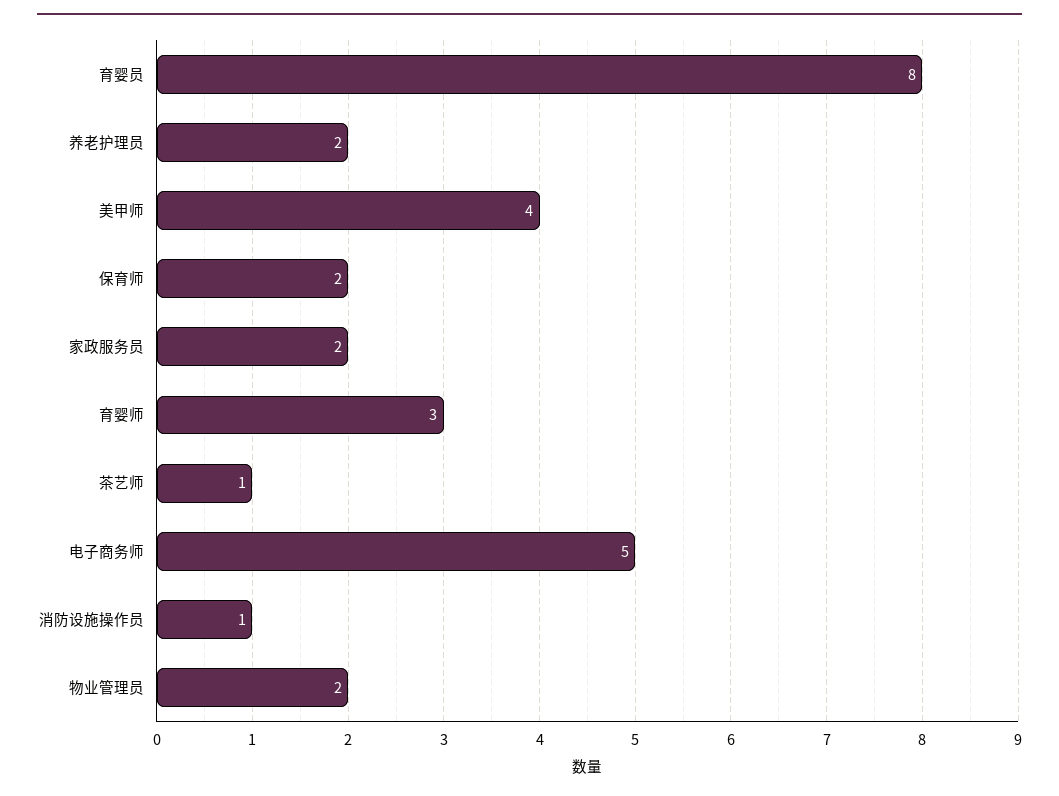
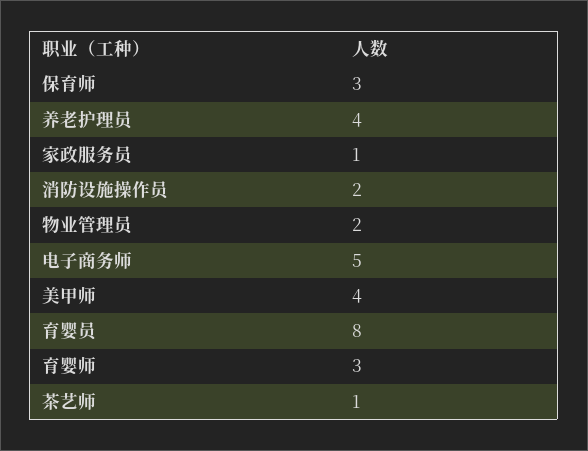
  {
    "育婴员": 8,
-   "养老护理员": 2,
+   "养老护理员": 4,
    "美甲师": 4,
-   "保育师": 2,
+   "保育师": 3,
-   "家政服务员": 2,
+   "家政服务员": 1,
    "育婴师": 3,
    "茶艺师": 1,
    "电子商务师": 5,
-   "消防设施操作员": 1,
+   "消防设施操作员": 2,
    "物业管理员": 2
  }

